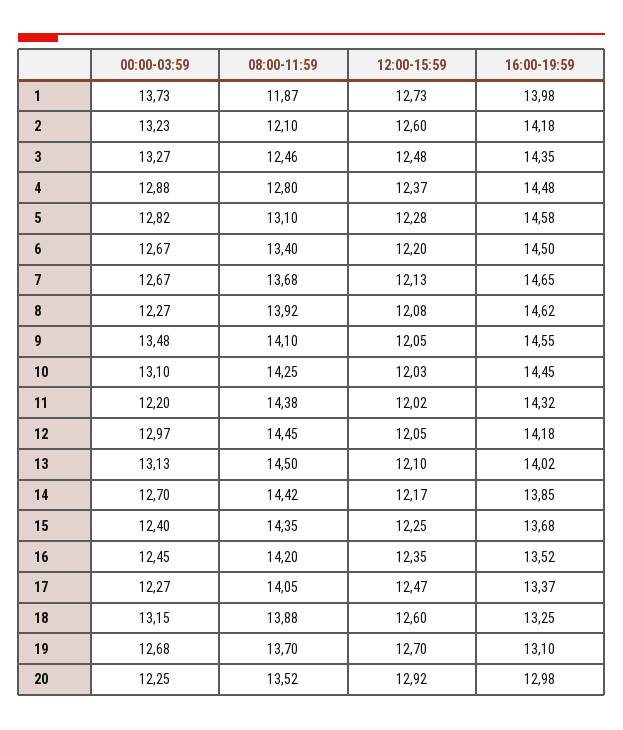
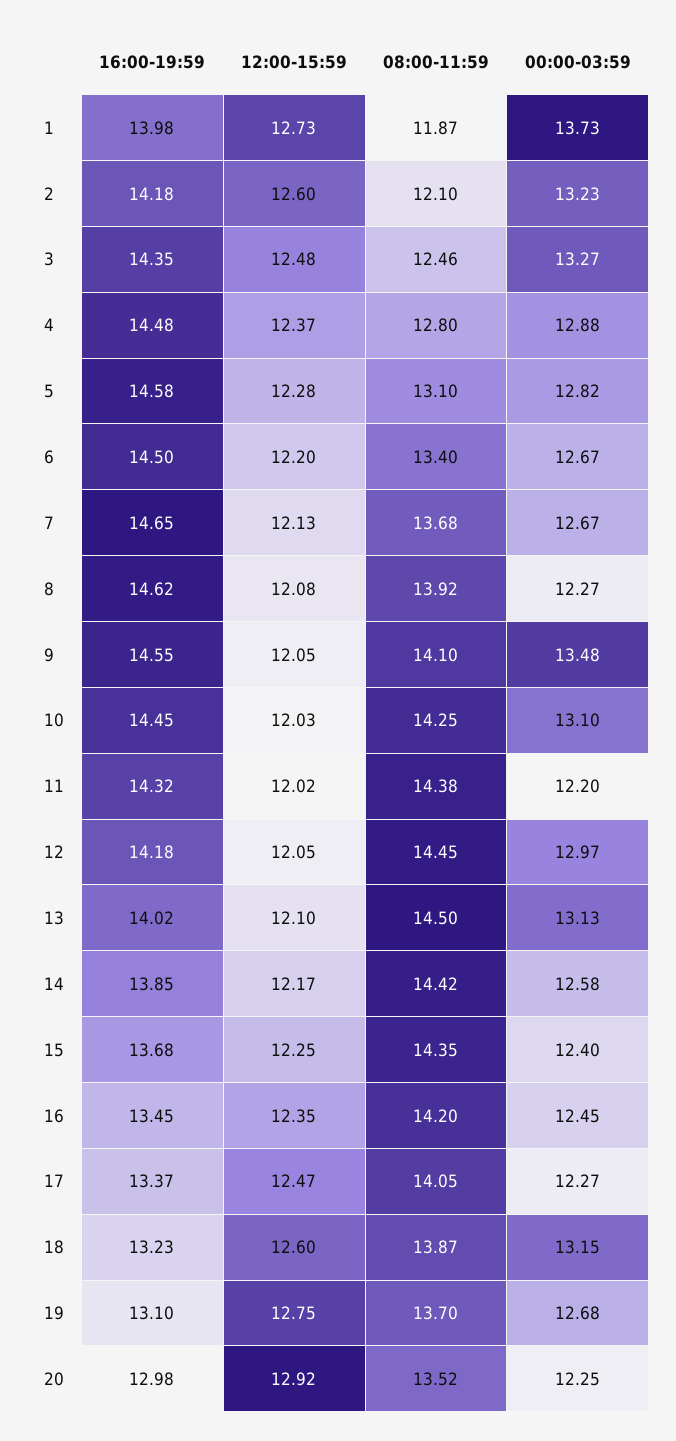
  {
    "00:00-03:59": {
      "1": 13.73,
      "2": 13.23,
      "3": 13.27,
      "4": 12.88,
      "5": 12.82,
      "6": 12.67,
      "7": 12.67,
      "8": 12.27,
      "9": 13.48,
      "10": 13.1,
      "11": 12.2,
      "12": 12.97,
      "13": 13.13,
-     "14": 12.7,
+     "14": 12.58,
      "15": 12.4,
      "16": 12.45,
      "17": 12.27,
      "18": 13.15,
      "19": 12.68,
      "20": 12.25
    },
    "08:00-11:59": {
      "1": 11.87,
      "2": 12.1,
      "3": 12.46,
      "4": 12.8,
      "5": 13.1,
      "6": 13.4,
      "7": 13.68,
      "8": 13.92,
      "9": 14.1,
      "10": 14.25,
      "11": 14.38,
      "12": 14.45,
      "13": 14.5,
      "14": 14.42,
      "15": 14.35,
      "16": 14.2,
      "17": 14.05,
-     "18": 13.88,
+     "18": 13.87,
      "19": 13.7,
      "20": 13.52
    },
    "12:00-15:59": {
      "1": 12.73,
      "2": 12.6,
      "3": 12.48,
      "4": 12.37,
      "5": 12.28,
      "6": 12.2,
      "7": 12.13,
      "8": 12.08,
      "9": 12.05,
      "10": 12.03,
      "11": 12.02,
      "12": 12.05,
      "13": 12.1,
      "14": 12.17,
      "15": 12.25,
      "16": 12.35,
      "17": 12.47,
      "18": 12.6,
-     "19": 12.7,
+     "19": 12.75,
      "20": 12.92
    },
    "16:00-19:59": {
      "1": 13.98,
      "2": 14.18,
      "3": 14.35,
      "4": 14.48,
      "5": 14.58,
      "6": 14.5,
      "7": 14.65,
      "8": 14.62,
      "9": 14.55,
      "10": 14.45,
      "11": 14.32,
      "12": 14.18,
      "13": 14.02,
      "14": 13.85,
      "15": 13.68,
-     "16": 13.52,
+     "16": 13.45,
      "17": 13.37,
-     "18": 13.25,
+     "18": 13.23,
      "19": 13.1,
      "20": 12.98
    }
  }

